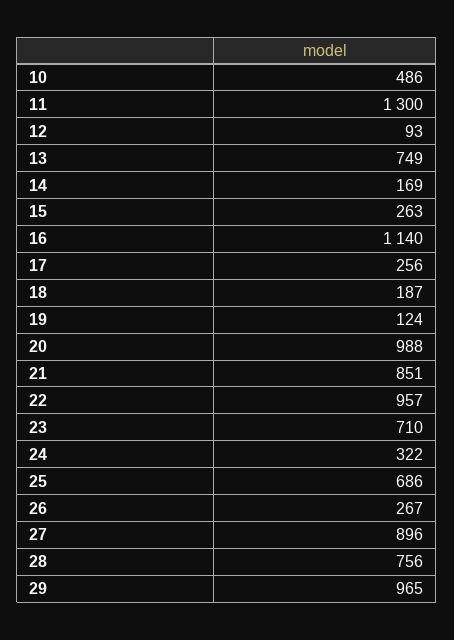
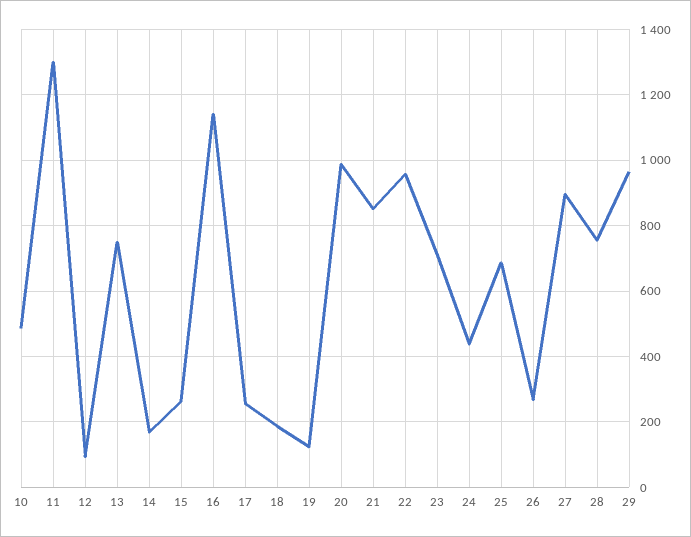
  {
    "10": 486,
    "11": 1300,
    "12": 93,
    "13": 749,
    "14": 169,
    "15": 263,
    "16": 1140,
    "17": 256,
    "18": 187,
    "19": 124,
    "20": 988,
    "21": 851,
    "22": 957,
    "23": 710,
-   "24": 322,
+   "24": 440,
    "25": 686,
    "26": 267,
    "27": 896,
    "28": 756,
    "29": 965
  }

